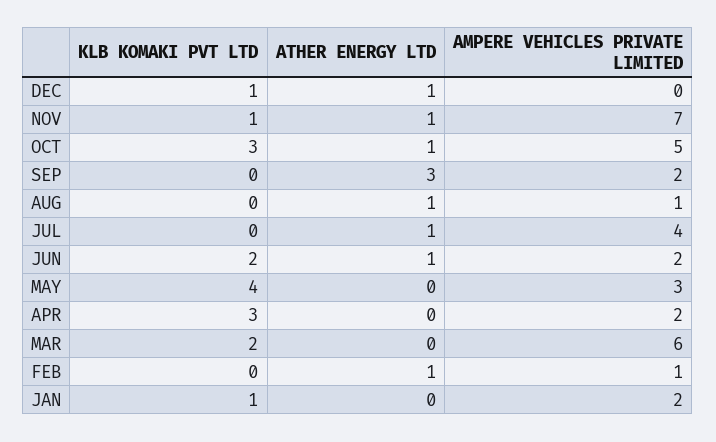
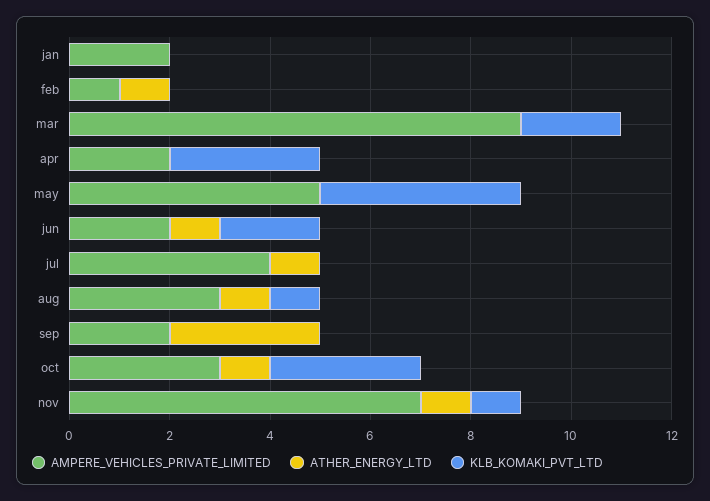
  {
    "KLB KOMAKI PVT LTD": {
-     "DEC": 1,
      "NOV": 1,
      "OCT": 3,
      "SEP": 0,
-     "AUG": 0,
+     "AUG": 1,
      "JUL": 0,
      "JUN": 2,
      "MAY": 4,
      "APR": 3,
      "MAR": 2,
      "FEB": 0,
-     "JAN": 1
+     "JAN": 0
    },
    "ATHER ENERGY LTD": {
-     "DEC": 1,
      "NOV": 1,
      "OCT": 1,
      "SEP": 3,
      "AUG": 1,
      "JUL": 1,
      "JUN": 1,
      "MAY": 0,
      "APR": 0,
      "MAR": 0,
      "FEB": 1,
      "JAN": 0
    },
    "AMPERE VEHICLES PRIVATE LIMITED": {
-     "DEC": 0,
      "NOV": 7,
-     "OCT": 5,
+     "OCT": 3,
      "SEP": 2,
-     "AUG": 1,
+     "AUG": 3,
      "JUL": 4,
      "JUN": 2,
-     "MAY": 3,
+     "MAY": 5,
      "APR": 2,
-     "MAR": 6,
+     "MAR": 9,
      "FEB": 1,
      "JAN": 2
    }
  }

